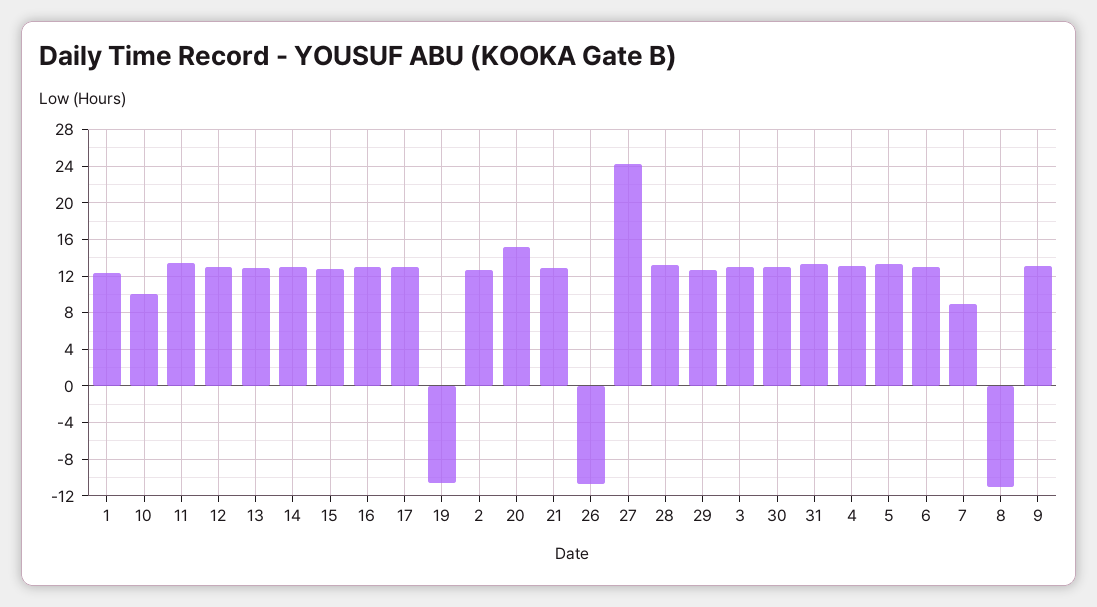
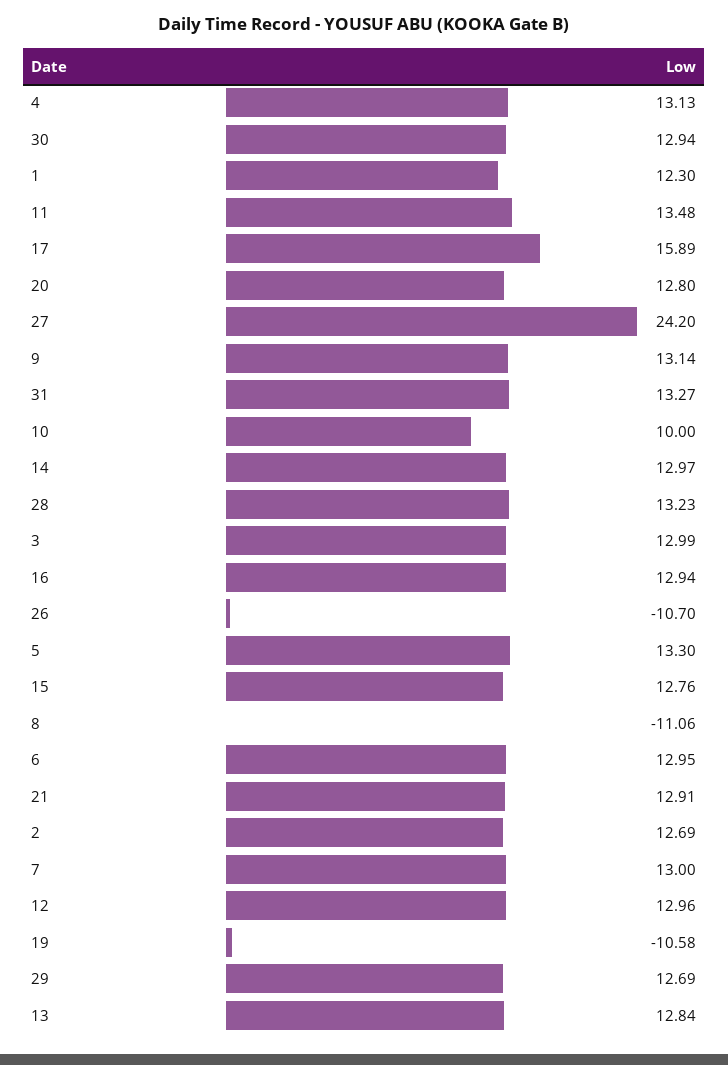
  {
    "1": 12.3,
    "10": 10,
    "11": 13.48,
    "12": 12.96,
    "13": 12.84,
    "14": 12.97,
    "15": 12.76,
    "16": 12.94,
-   "17": 13,
+   "17": 15.89,
    "19": -10.58,
    "2": 12.69,
-   "20": 15,
+   "20": 12.8,
    "21": 12.91,
    "26": -10.7,
    "27": 24.2,
    "28": 13.23,
    "29": 12.69,
    "3": 12.99,
    "30": 12.94,
    "31": 13.27,
    "4": 13.13,
    "5": 13.3,
    "6": 12.95,
-   "7": 9,
+   "7": 13,
    "8": -11.06,
    "9": 13.14
  }

